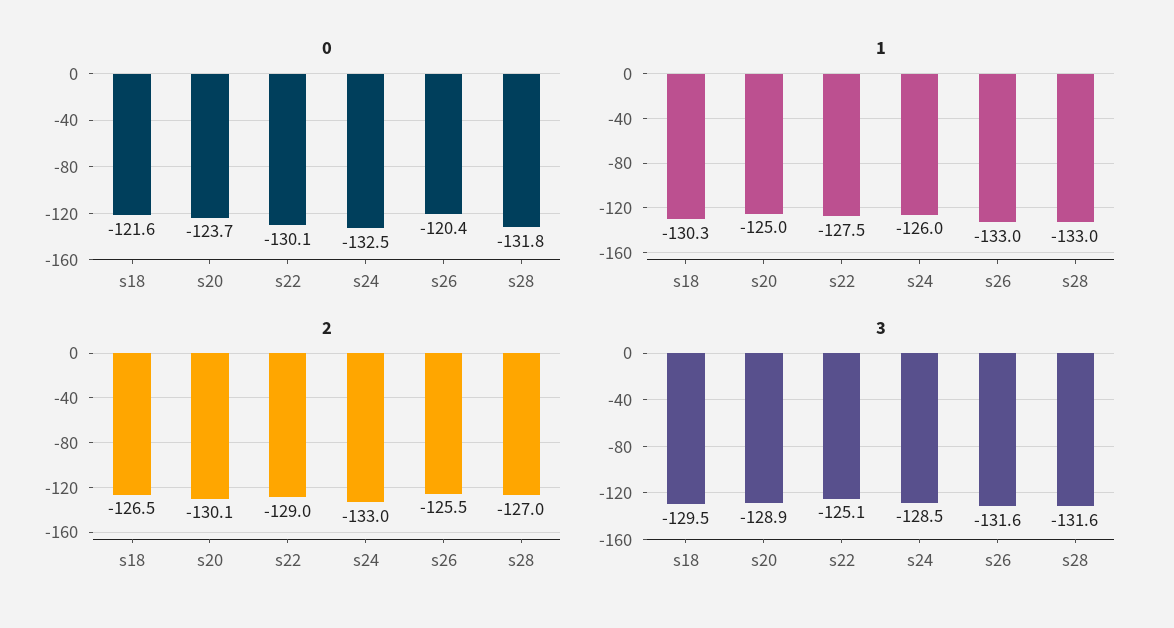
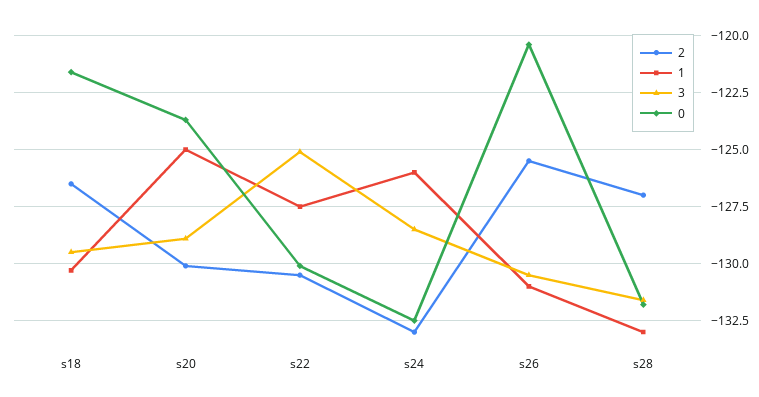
  {
    "0": {
      "s18": -121.6,
      "s20": -123.7,
      "s22": -130.1,
      "s24": -132.5,
      "s26": -120.4,
      "s28": -131.8
    },
    "1": {
      "s18": -130.3,
      "s20": -125,
      "s22": -127.5,
      "s24": -126,
-     "s26": -133,
+     "s26": -131,
      "s28": -133
    },
    "2": {
      "s18": -126.5,
      "s20": -130.1,
-     "s22": -129,
+     "s22": -130.5,
      "s24": -133,
      "s26": -125.5,
      "s28": -127
    },
    "3": {
      "s18": -129.5,
      "s20": -128.9,
      "s22": -125.1,
      "s24": -128.5,
-     "s26": -131.6,
+     "s26": -130.5,
      "s28": -131.6
    }
  }

